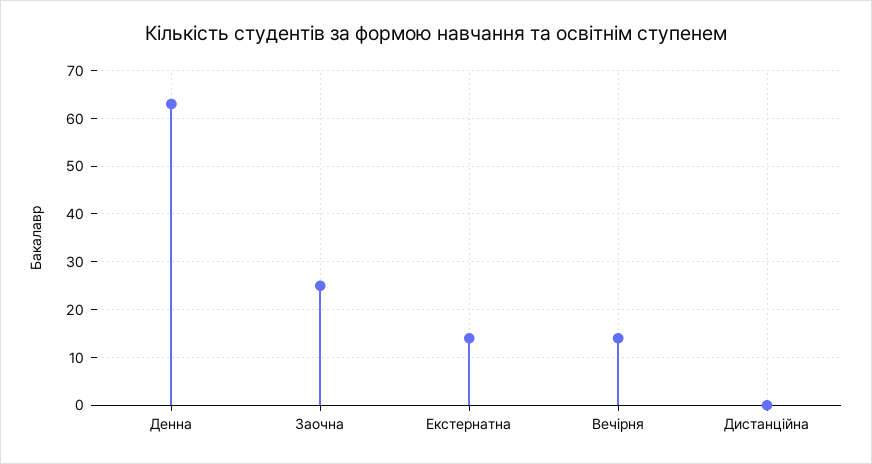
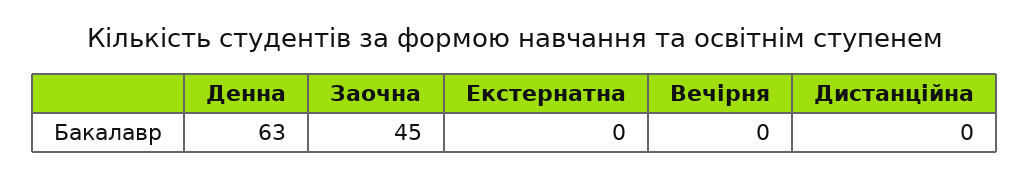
  {
    "Денна": 63,
-   "Заочна": 25,
+   "Заочна": 45,
-   "Екстернатна": 15,
+   "Екстернатна": 0,
-   "Вечірня": 15,
+   "Вечірня": 0,
    "Дистанційна": 0
  }

